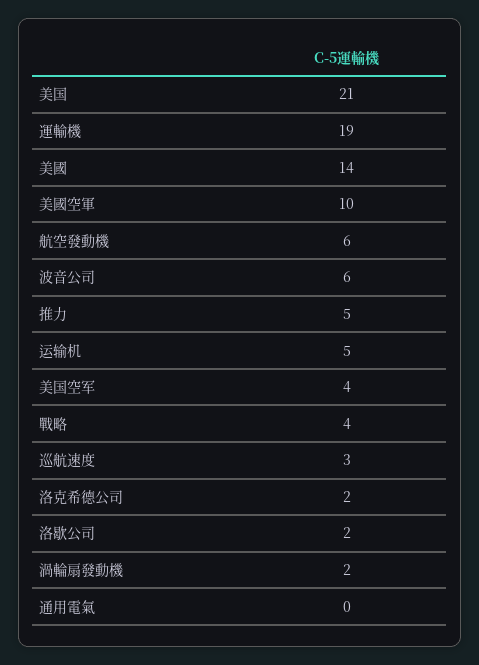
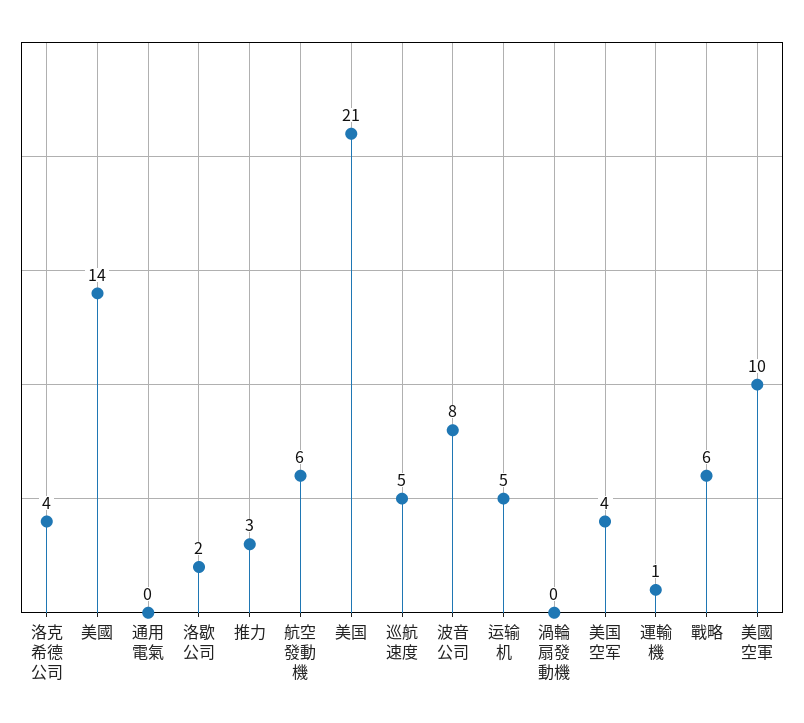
  {
    "美国": 21,
-   "運輸機": 19,
+   "運輸機": 1,
    "美國": 14,
    "美國空軍": 10,
    "航空發動機": 6,
-   "波音公司": 6,
+   "波音公司": 8,
-   "推力": 5,
+   "推力": 3,
    "运输机": 5,
    "美国空军": 4,
-   "戰略": 4,
+   "戰略": 6,
-   "巡航速度": 3,
+   "巡航速度": 5,
-   "洛克希德公司": 2,
+   "洛克希德公司": 4,
    "洛歇公司": 2,
-   "渦輪扇發動機": 2,
+   "渦輪扇發動機": 0,
    "通用電氣": 0
  }

